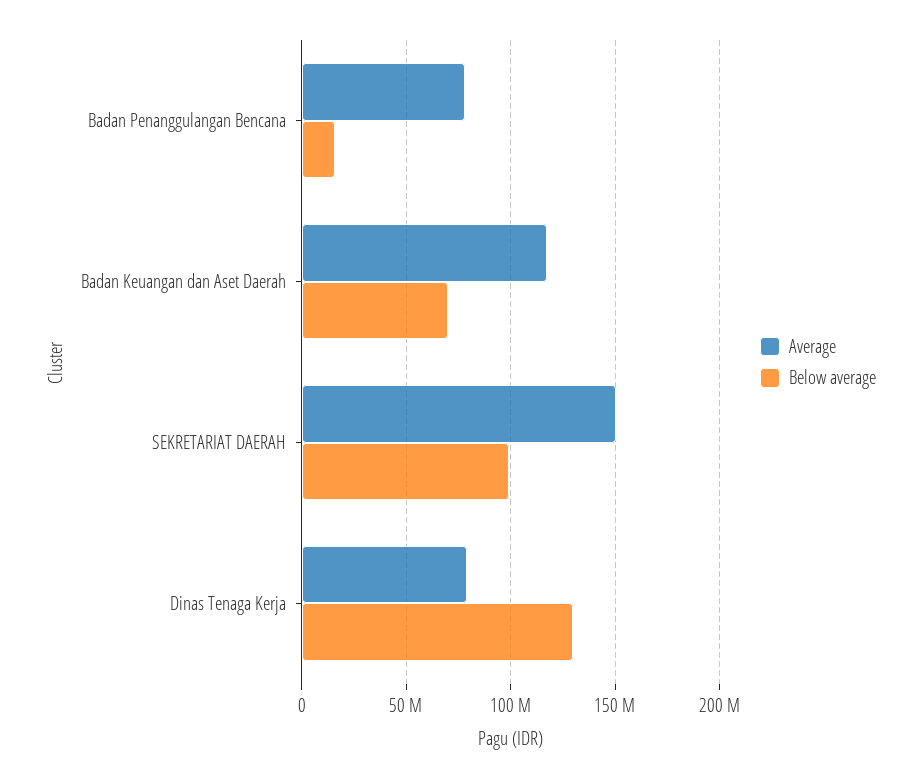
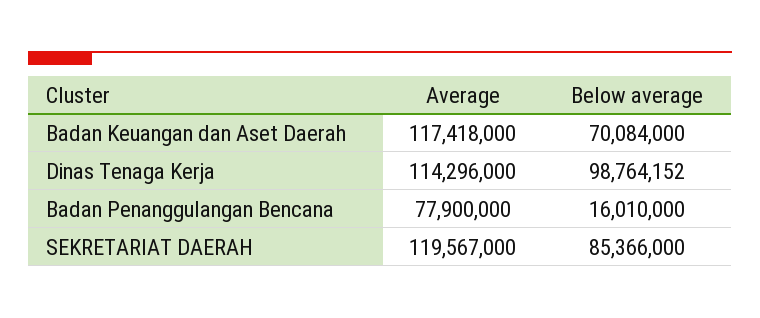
  {
    "Average": {
      "Badan Penanggulangan Bencana": 77900000,
      "Badan Keuangan dan Aset Daerah": 117418000,
-     "SEKRETARIAT DAERAH": 150000000,
+     "SEKRETARIAT DAERAH": 119567000,
-     "Dinas Tenaga Kerja": 80000000
+     "Dinas Tenaga Kerja": 114296000
    },
    "Below average": {
      "Badan Penanggulangan Bencana": 16010000,
      "Badan Keuangan dan Aset Daerah": 70084000,
-     "SEKRETARIAT DAERAH": 100000000,
+     "SEKRETARIAT DAERAH": 85366000,
-     "Dinas Tenaga Kerja": 130000000
+     "Dinas Tenaga Kerja": 98764152
    }
  }

